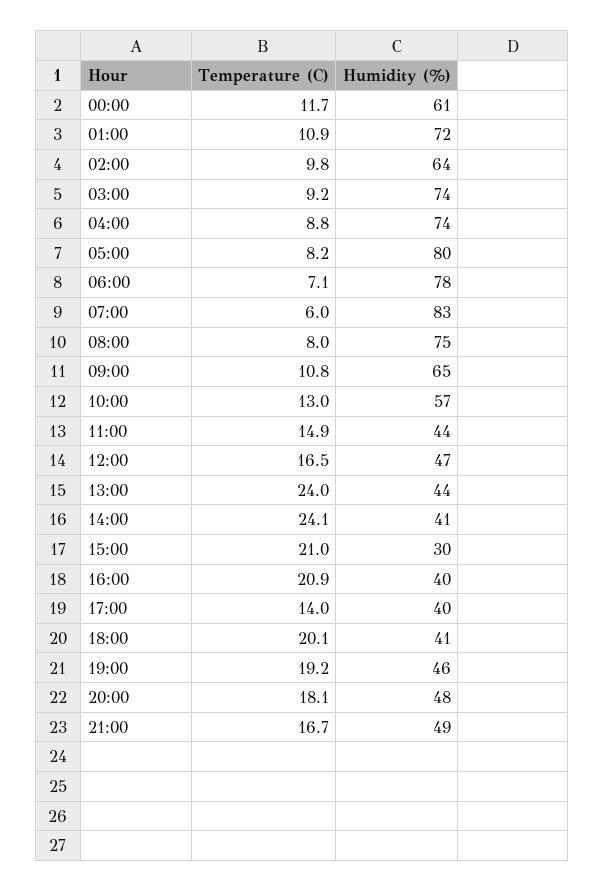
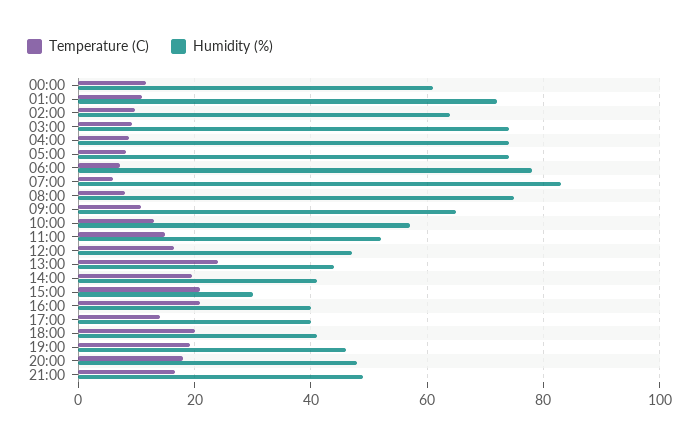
  {
    "Temperature (C)": {
      "00:00": 11.7,
      "01:00": 10.9,
      "02:00": 9.8,
      "03:00": 9.2,
      "04:00": 8.8,
      "05:00": 8.2,
      "06:00": 7.1,
      "07:00": 6,
      "08:00": 8,
      "09:00": 10.8,
      "10:00": 13,
      "11:00": 14.9,
      "12:00": 16.5,
      "13:00": 24,
-     "14:00": 24.1,
+     "14:00": 20,
      "15:00": 21,
      "16:00": 20.9,
      "17:00": 14,
      "18:00": 20.1,
      "19:00": 19.2,
      "20:00": 18.1,
      "21:00": 16.7
    },
    "Humidity (%)": {
      "00:00": 61,
      "01:00": 72,
      "02:00": 64,
      "03:00": 74,
      "04:00": 74,
-     "05:00": 80,
+     "05:00": 74,
      "06:00": 78,
      "07:00": 83,
      "08:00": 75,
      "09:00": 65,
      "10:00": 57,
-     "11:00": 44,
+     "11:00": 52,
      "12:00": 47,
      "13:00": 44,
      "14:00": 41,
      "15:00": 30,
      "16:00": 40,
      "17:00": 40,
      "18:00": 41,
      "19:00": 46,
      "20:00": 48,
      "21:00": 49
    }
  }

